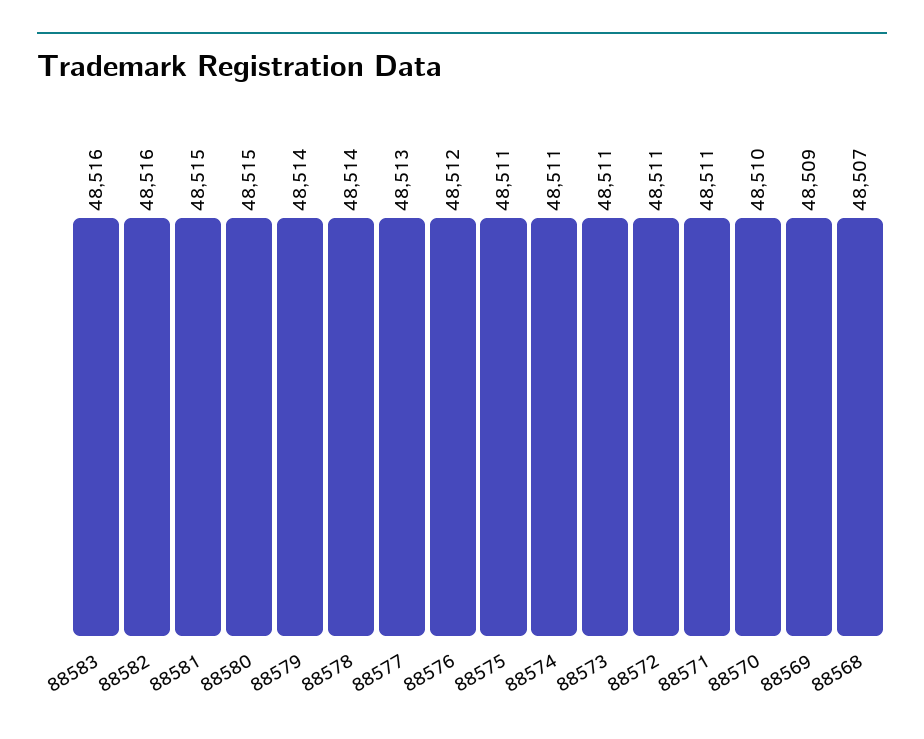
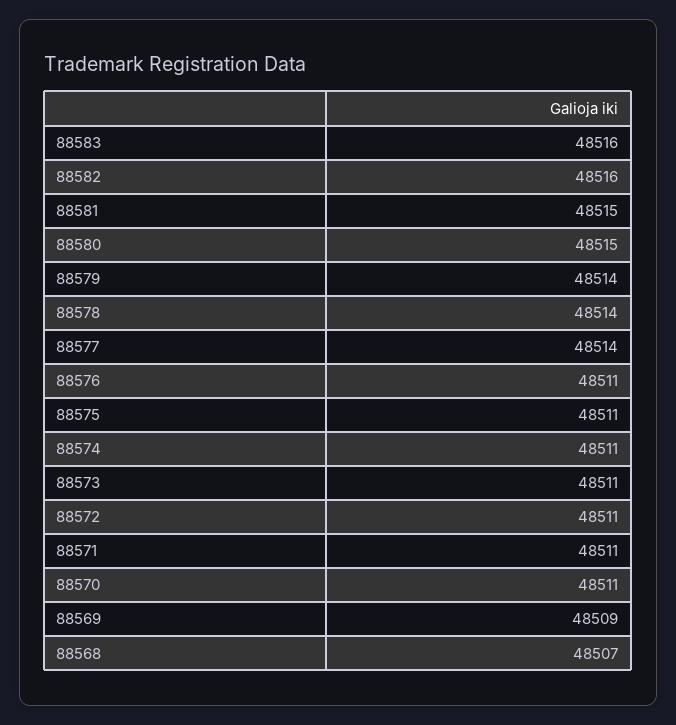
  {
    "88583": 48516,
    "88582": 48516,
    "88581": 48515,
    "88580": 48515,
    "88579": 48514,
    "88578": 48514,
-   "88577": 48513,
+   "88577": 48514,
-   "88576": 48512,
+   "88576": 48511,
    "88575": 48511,
    "88574": 48511,
    "88573": 48511,
    "88572": 48511,
    "88571": 48511,
-   "88570": 48510,
+   "88570": 48511,
    "88569": 48509,
    "88568": 48507
  }

